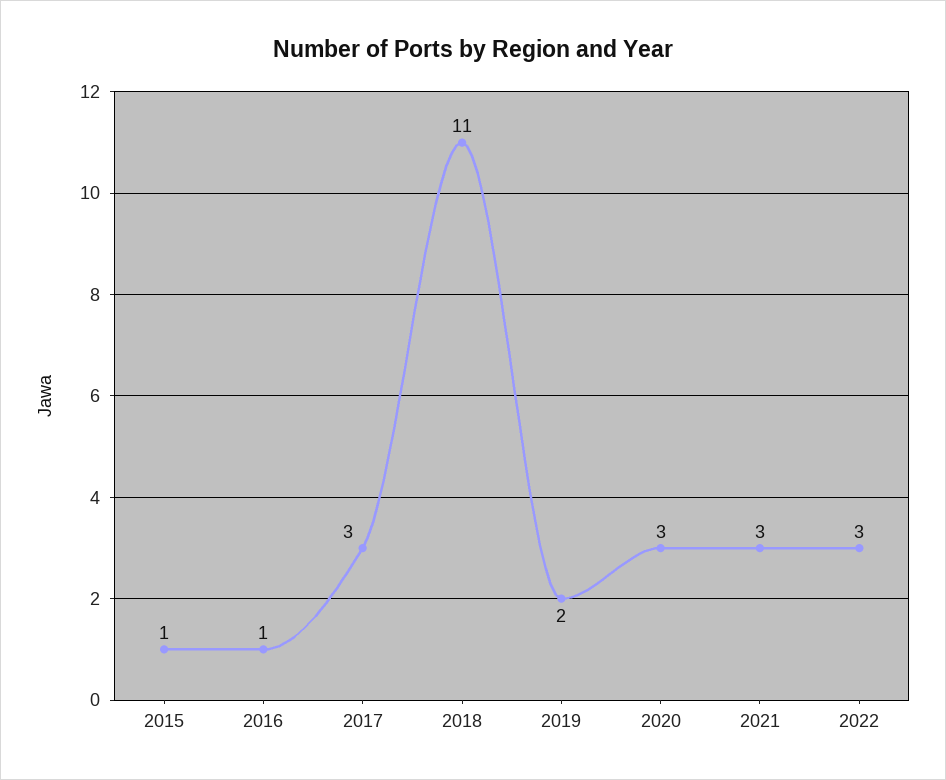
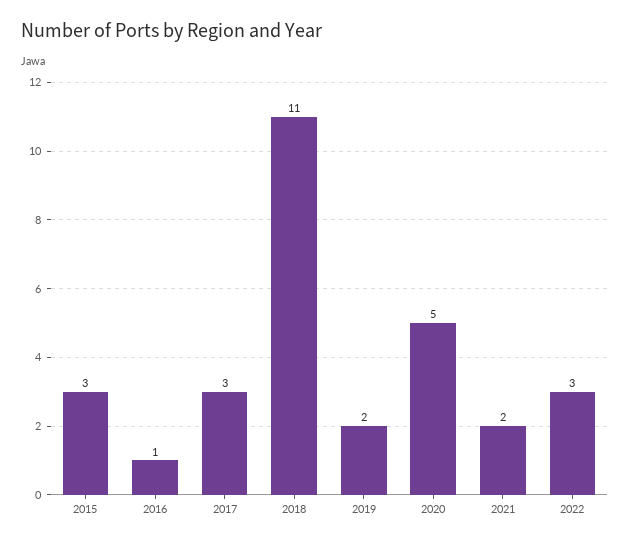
  {
-   "2015": 1,
+   "2015": 3,
    "2016": 1,
    "2017": 3,
    "2018": 11,
    "2019": 2,
-   "2020": 3,
+   "2020": 5,
-   "2021": 3,
+   "2021": 2,
    "2022": 3
  }

